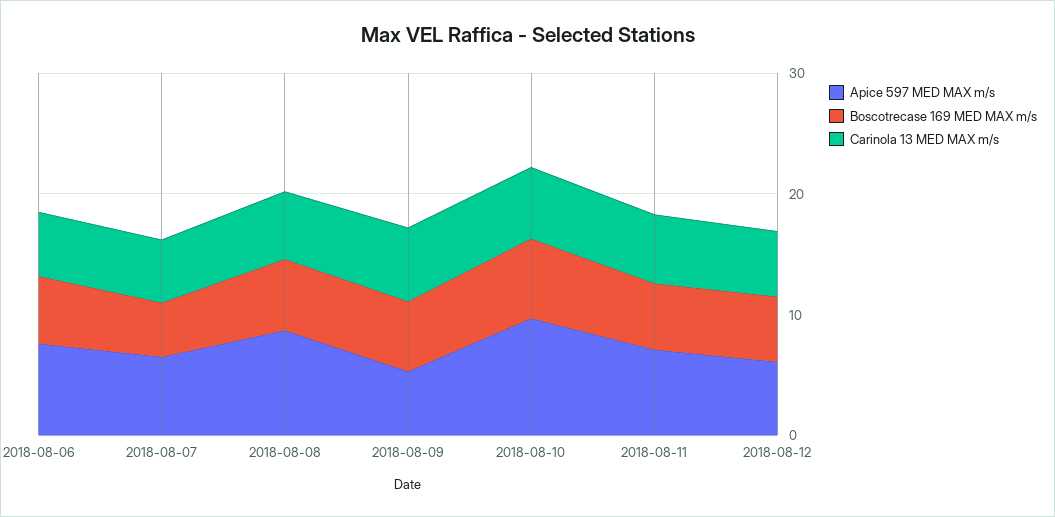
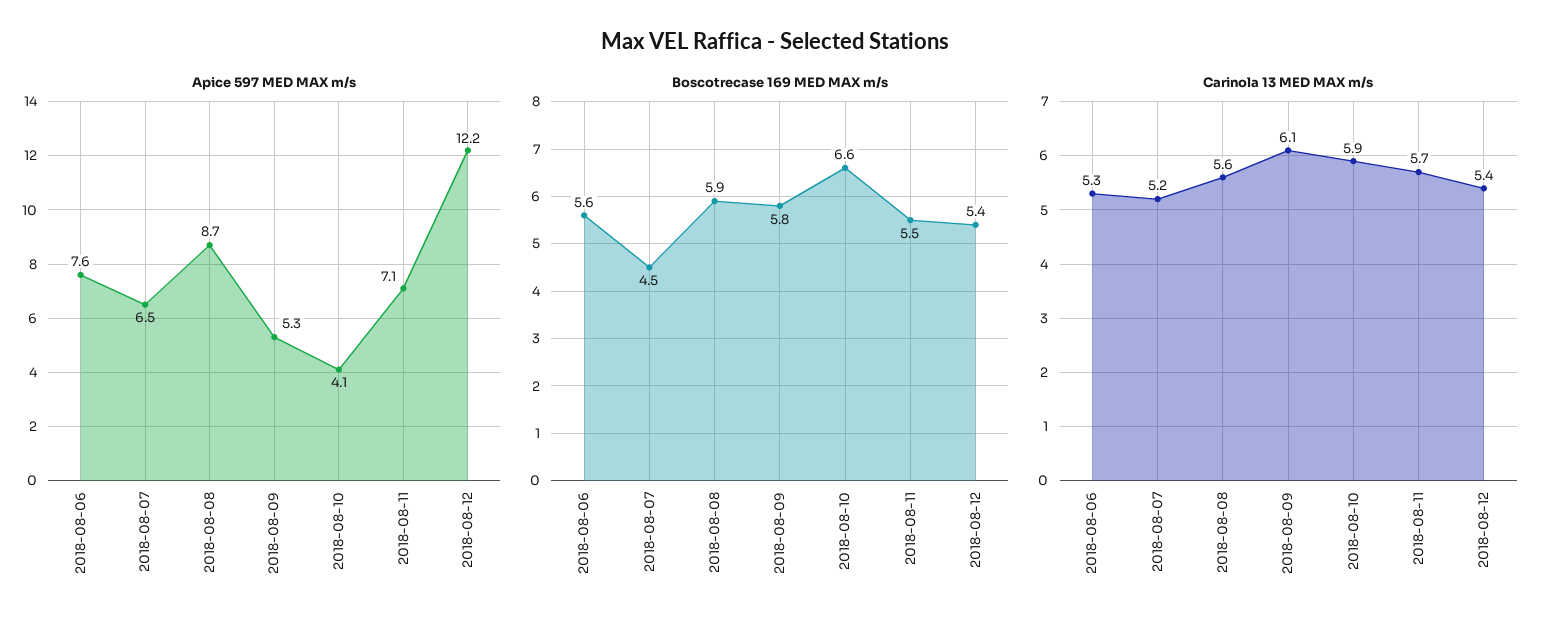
  {
    "Apice 597 MED MAX m/s": {
      "2018-08-06": 7.6,
      "2018-08-07": 6.5,
      "2018-08-08": 8.7,
      "2018-08-09": 5.3,
-     "2018-08-10": 10,
+     "2018-08-10": 4.1,
      "2018-08-11": 7.1,
-     "2018-08-12": 6
+     "2018-08-12": 12.2
    },
    "Boscotrecase 169 MED MAX m/s": {
      "2018-08-06": 5.6,
      "2018-08-07": 4.5,
      "2018-08-08": 5.9,
      "2018-08-09": 5.8,
      "2018-08-10": 6.6,
      "2018-08-11": 5.5,
      "2018-08-12": 5.4
    },
    "Carinola 13 MED MAX m/s": {
      "2018-08-06": 5.3,
      "2018-08-07": 5.2,
      "2018-08-08": 5.6,
      "2018-08-09": 6.1,
      "2018-08-10": 5.9,
      "2018-08-11": 5.7,
      "2018-08-12": 5.4
    }
  }

